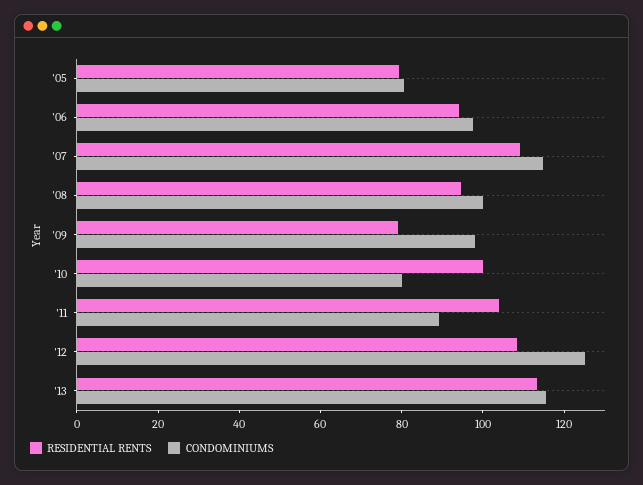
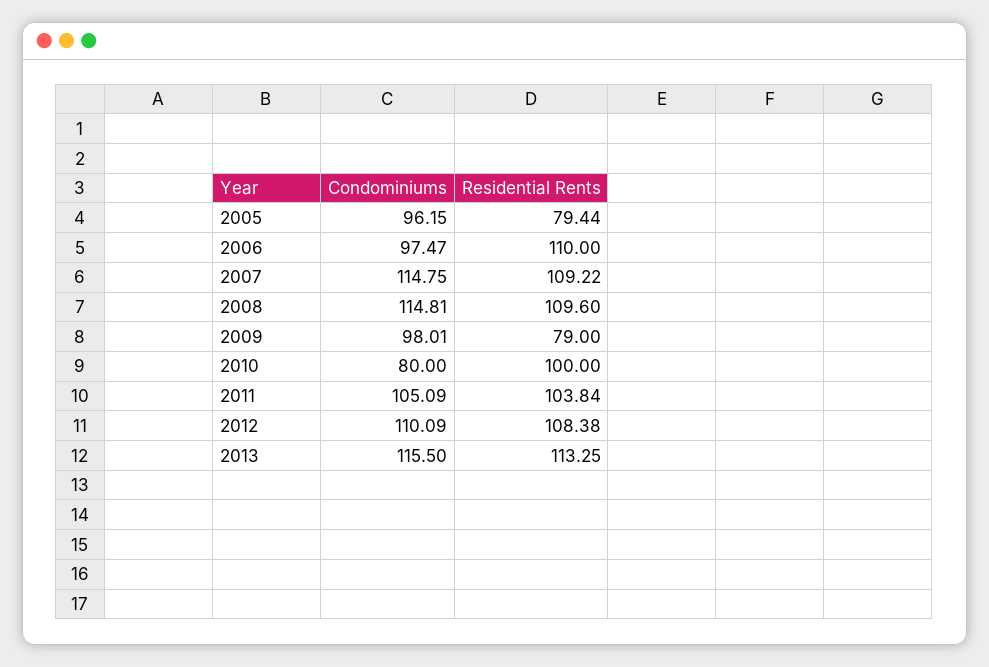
  {
    "RESIDENTIAL RENTS": {
      "'05": 79.44,
-     "'06": 95,
+     "'06": 110,
      "'07": 109.22,
-     "'08": 95,
+     "'08": 109.6,
      "'09": 79,
      "'10": 100,
      "'11": 103.84,
      "'12": 108.38,
      "'13": 113.25
    },
    "CONDOMINIUMS": {
-     "'05": 80,
+     "'05": 96.15,
      "'06": 97.47,
      "'07": 114.75,
-     "'08": 100,
+     "'08": 114.81,
      "'09": 98.01,
      "'10": 80,
-     "'11": 90,
+     "'11": 105.09,
-     "'12": 125,
+     "'12": 110.09,
      "'13": 115.5
    }
  }

